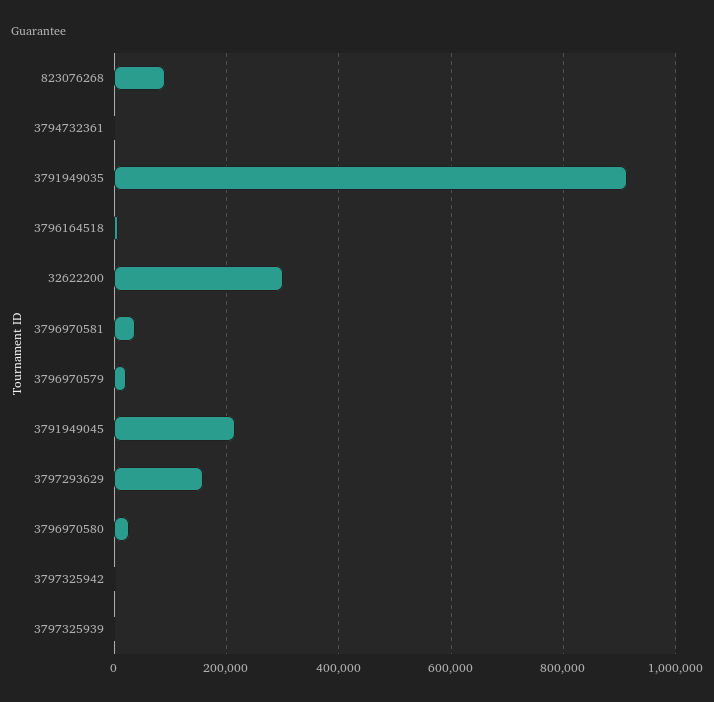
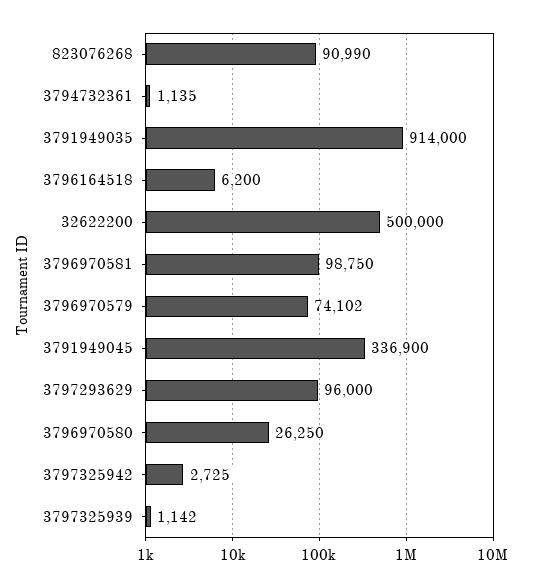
  {
    "823076268": 90990,
    "3794732361": 1135,
    "3791949035": 914000,
    "3796164518": 6200,
-   "32622200": 300000,
+   "32622200": 500000,
-   "3796970581": 40000,
+   "3796970581": 98750,
-   "3796970579": 20000,
+   "3796970579": 74102,
-   "3791949045": 220000,
+   "3791949045": 336900,
-   "3797293629": 160000,
+   "3797293629": 96000,
    "3796970580": 26250,
    "3797325942": 2725,
    "3797325939": 1142
  }

